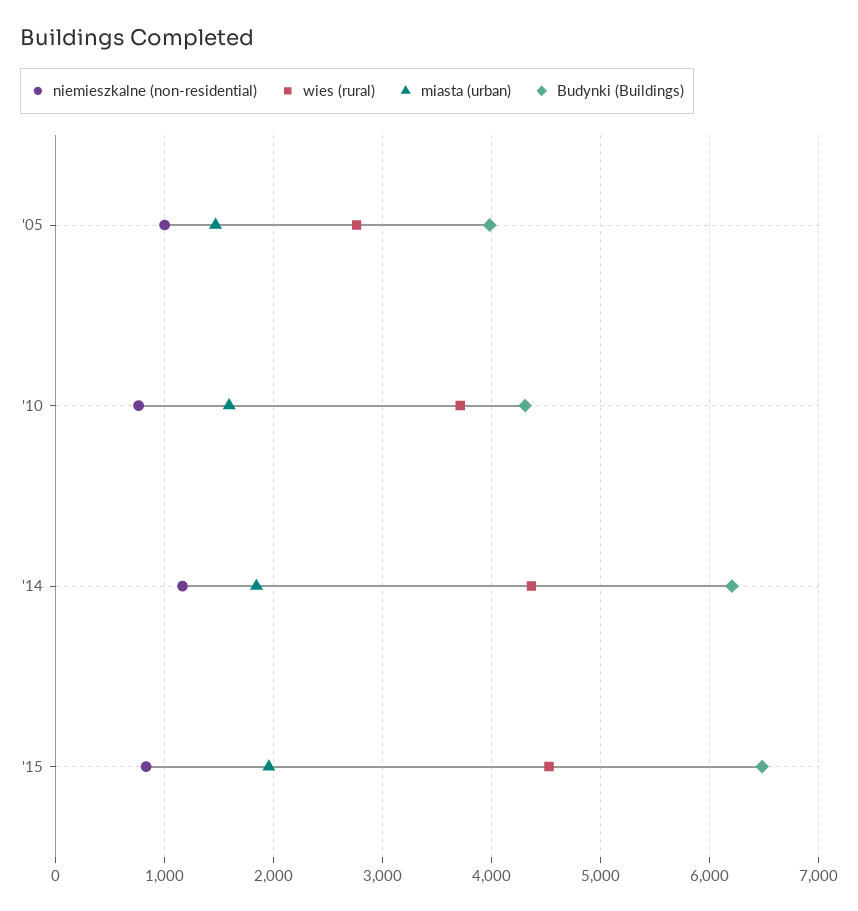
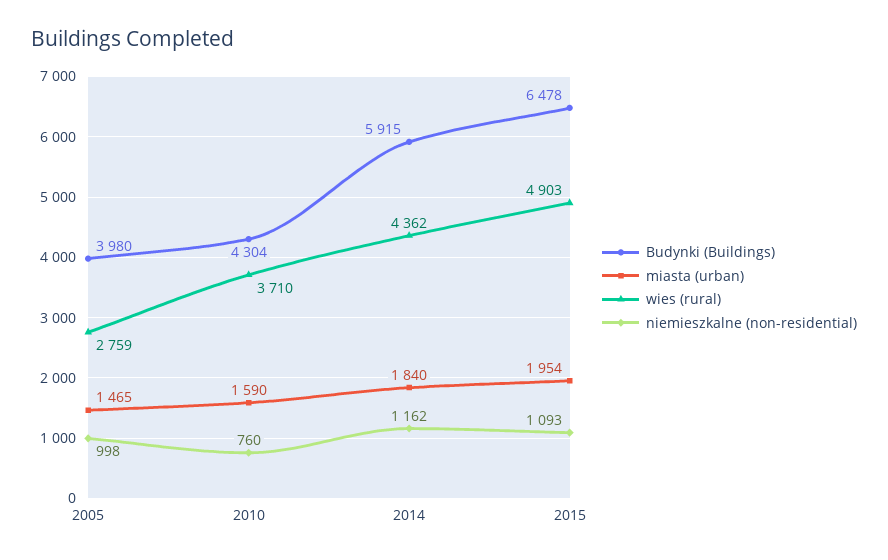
  {
    "niemieszkalne (non-residential)": {
      "'05": 998,
      "'10": 760,
      "'14": 1162,
-     "'15": 800
+     "'15": 1093
    },
    "wies (rural)": {
      "'05": 2759,
      "'10": 3710,
      "'14": 4362,
-     "'15": 4500
+     "'15": 4903
    },
    "miasta (urban)": {
      "'05": 1465,
      "'10": 1590,
      "'14": 1840,
      "'15": 1954
    },
    "Budynki (Buildings)": {
      "'05": 3980,
      "'10": 4304,
-     "'14": 6200,
+     "'14": 5915,
      "'15": 6478
    }
  }

